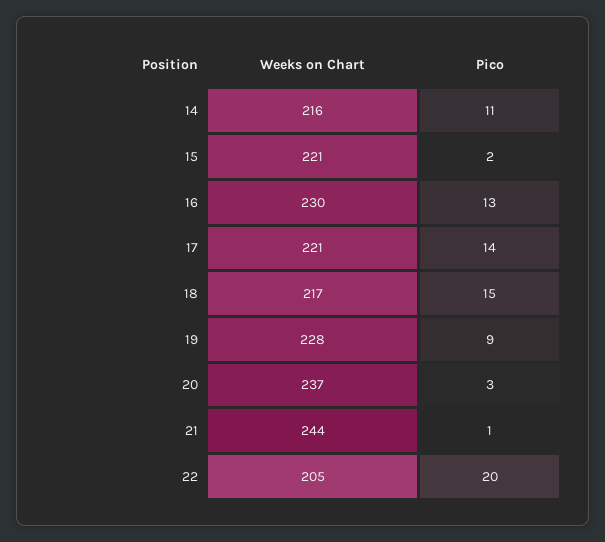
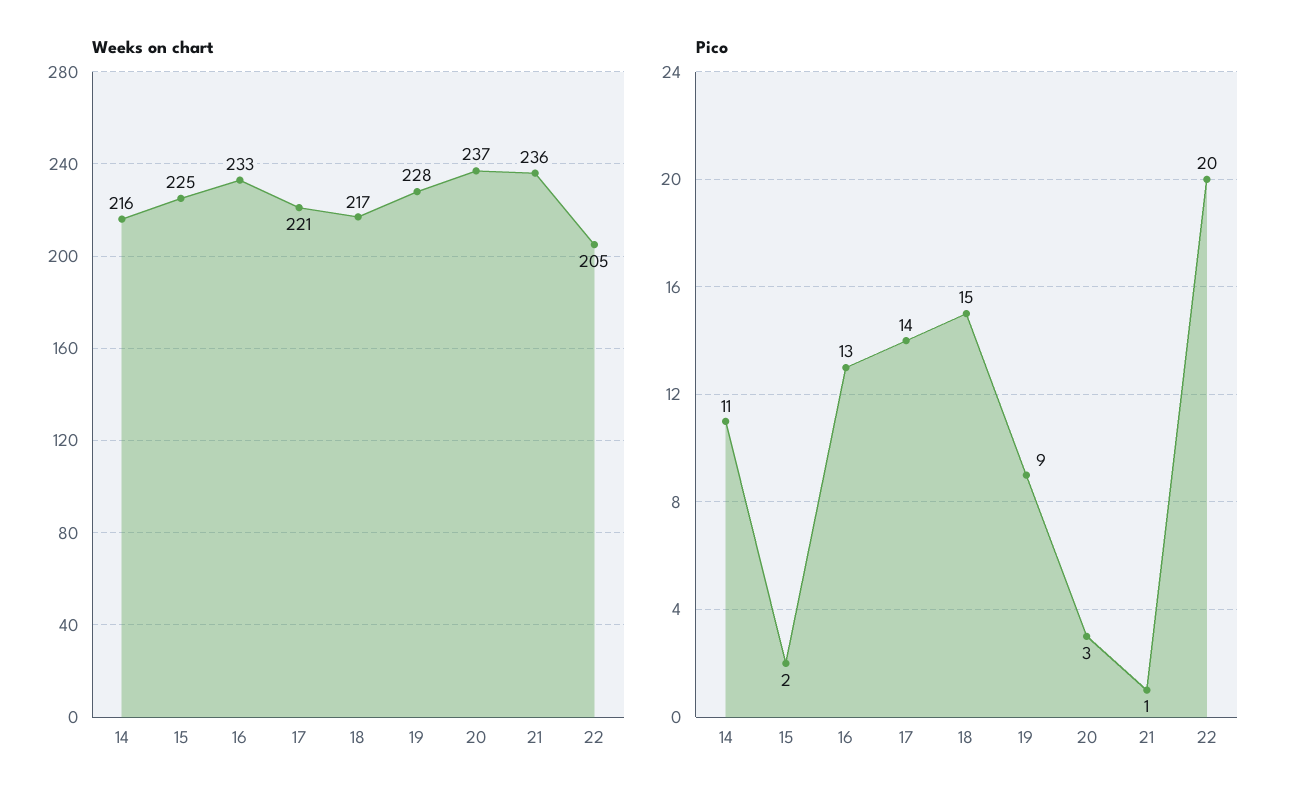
  {
    "Weeks on Chart": {
      "14": 216,
-     "15": 221,
+     "15": 225,
-     "16": 230,
+     "16": 233,
      "17": 221,
      "18": 217,
      "19": 228,
      "20": 237,
-     "21": 244,
+     "21": 236,
      "22": 205
    },
    "Pico": {
      "14": 11,
      "15": 2,
      "16": 13,
      "17": 14,
      "18": 15,
      "19": 9,
      "20": 3,
      "21": 1,
      "22": 20
    }
  }

